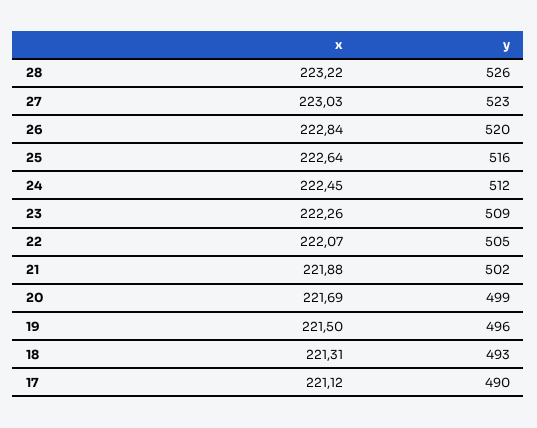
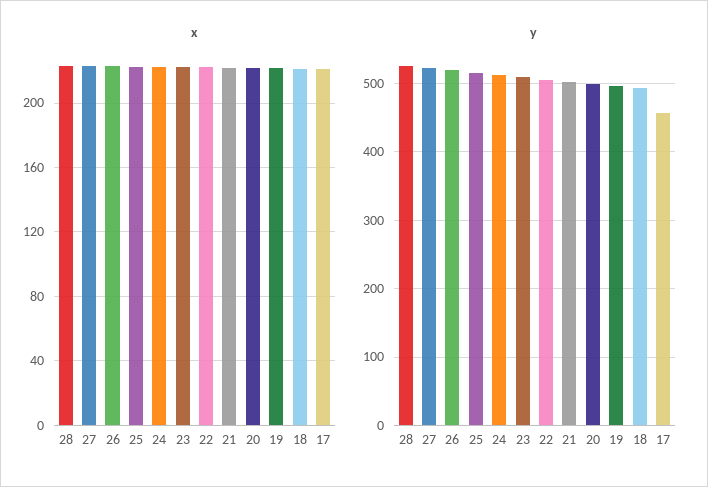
  {
    "x": {
      "28": 223.22,
      "27": 223.03,
      "26": 222.84,
      "25": 222.64,
      "24": 222.45,
      "23": 222.26,
      "22": 222.07,
      "21": 221.88,
      "20": 221.69,
      "19": 221.5,
      "18": 221.31,
      "17": 221.12
    },
    "y": {
      "28": 526,
      "27": 523,
      "26": 520,
      "25": 516,
      "24": 512,
      "23": 509,
      "22": 505,
      "21": 502,
      "20": 499,
      "19": 496,
      "18": 493,
-     "17": 490
+     "17": 460
    }
  }

